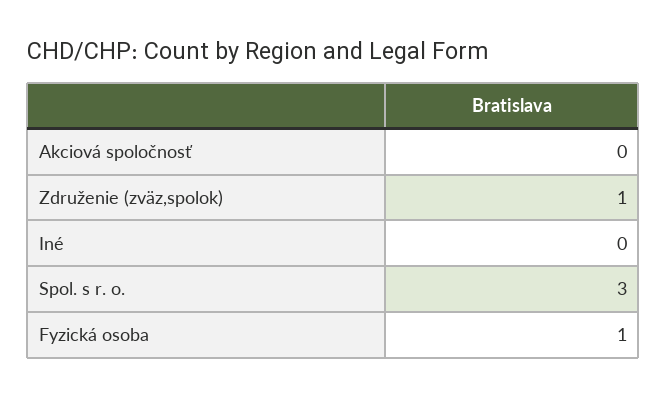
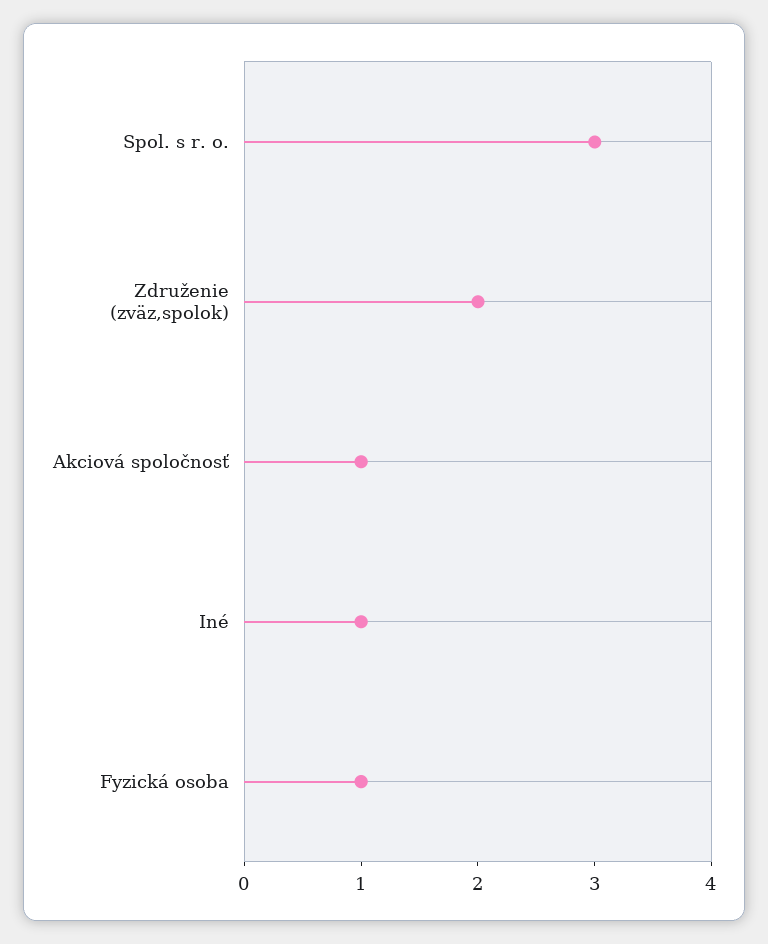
  {
-   "Akciová spoločnosť": 0,
+   "Akciová spoločnosť": 1,
-   "Združenie (zväz,spolok)": 1,
+   "Združenie (zväz,spolok)": 2,
-   "Iné": 0,
+   "Iné": 1,
    "Spol. s r. o.": 3,
    "Fyzická osoba": 1
  }

